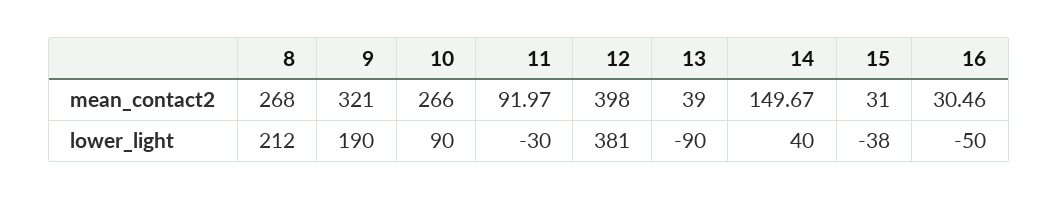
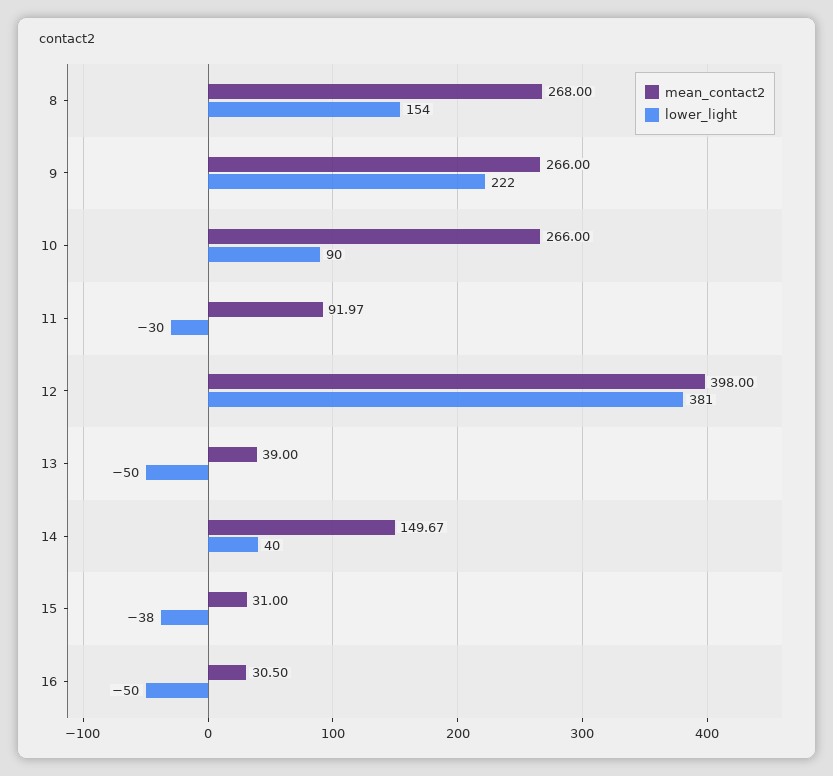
  {
    "mean_contact2": {
      "8": 268,
-     "9": 321,
+     "9": 266,
      "10": 266,
      "11": 91.97,
      "12": 398,
      "13": 39,
      "14": 149.67,
      "15": 31,
-     "16": 30.46
+     "16": 30.5
    },
    "lower_light": {
-     "8": 212,
+     "8": 154,
-     "9": 190,
+     "9": 222,
      "10": 90,
      "11": -30,
      "12": 381,
-     "13": -90,
+     "13": -50,
      "14": 40,
      "15": -38,
      "16": -50
    }
  }

